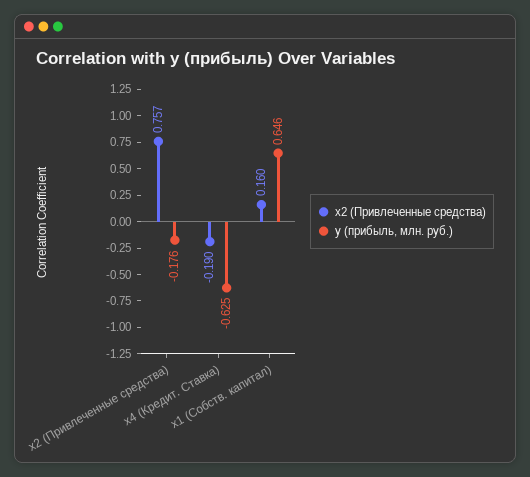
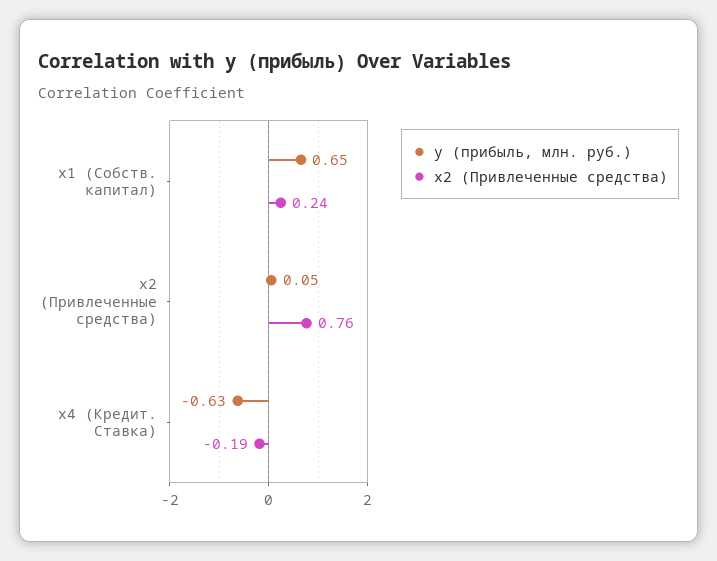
  {
    "x2 (Привлеченные средства)": {
      "x2 (Привлеченные средства)": 0.757,
      "x4 (Кредит. Ставка)": -0.19,
-     "x1 (Собств. капитал)": 0.16
+     "x1 (Собств. капитал)": 0.24
    },
    "y (прибыль, млн. руб.)": {
-     "x2 (Привлеченные средства)": -0.176,
+     "x2 (Привлеченные средства)": 0.05,
      "x4 (Кредит. Ставка)": -0.625,
      "x1 (Собств. капитал)": 0.646
    }
  }

